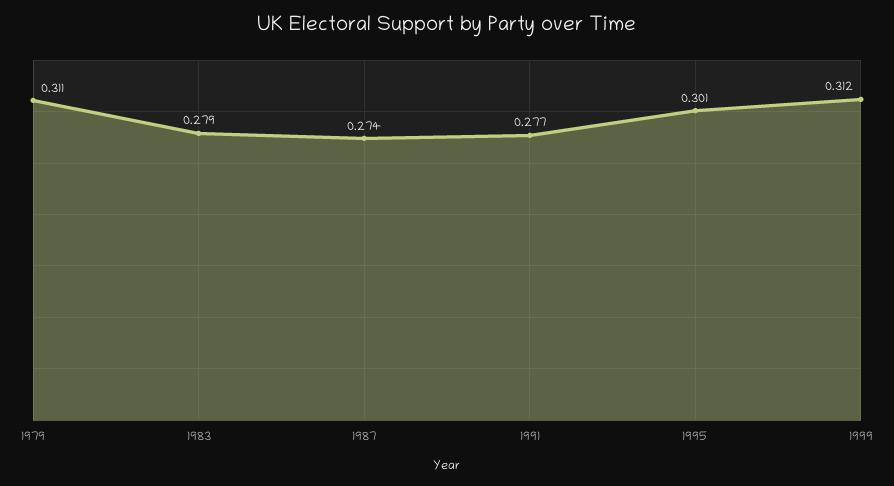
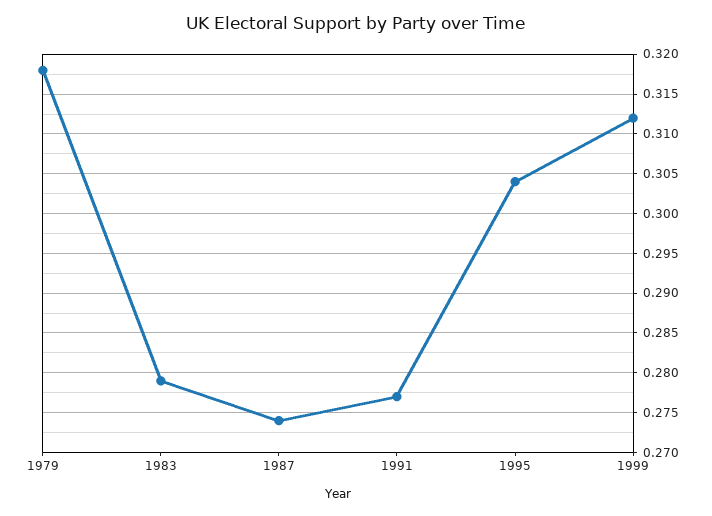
  {
-   "1979": 0.311,
+   "1979": 0.318,
    "1983": 0.279,
    "1987": 0.274,
    "1991": 0.277,
-   "1995": 0.301,
+   "1995": 0.304,
    "1999": 0.312
  }

